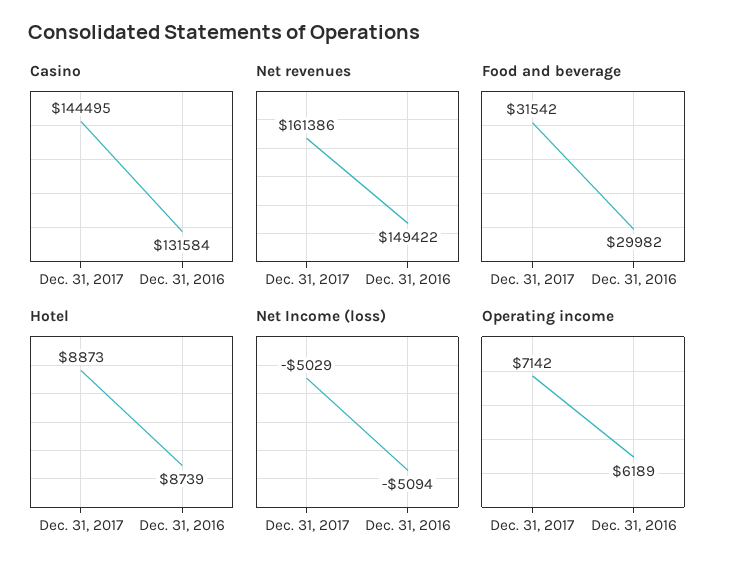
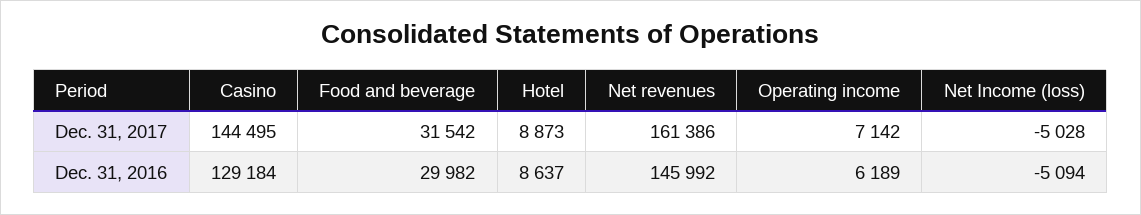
  {
    "Casino": {
      "Dec. 31, 2017": 144495,
-     "Dec. 31, 2016": 131584
+     "Dec. 31, 2016": 129184
    },
    "Net revenues": {
      "Dec. 31, 2017": 161386,
-     "Dec. 31, 2016": 149422
+     "Dec. 31, 2016": 145992
    },
    "Food and beverage": {
      "Dec. 31, 2017": 31542,
      "Dec. 31, 2016": 29982
    },
    "Hotel": {
      "Dec. 31, 2017": 8873,
-     "Dec. 31, 2016": 8739
+     "Dec. 31, 2016": 8637
    },
    "Net Income (loss)": {
-     "Dec. 31, 2017": -5029,
+     "Dec. 31, 2017": -5028,
      "Dec. 31, 2016": -5094
    },
    "Operating income": {
      "Dec. 31, 2017": 7142,
      "Dec. 31, 2016": 6189
    }
  }

